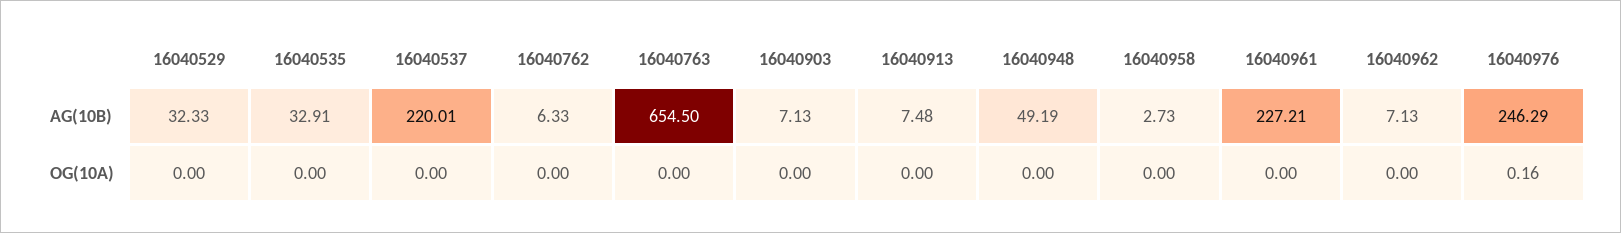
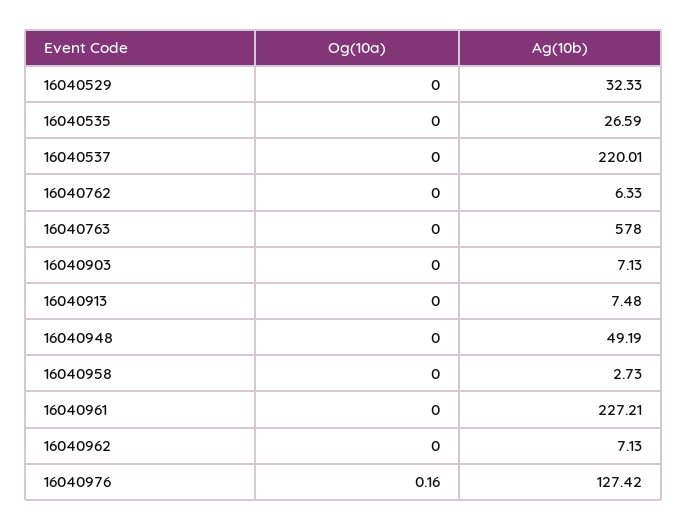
  {
    "16040529": {
      "AG(10B)": 32.33,
      "OG(10A)": 0
    },
    "16040535": {
-     "AG(10B)": 32.91,
+     "AG(10B)": 26.59,
      "OG(10A)": 0
    },
    "16040537": {
      "AG(10B)": 220.01,
      "OG(10A)": 0
    },
    "16040762": {
      "AG(10B)": 6.33,
      "OG(10A)": 0
    },
    "16040763": {
-     "AG(10B)": 654.5,
+     "AG(10B)": 578,
      "OG(10A)": 0
    },
    "16040903": {
      "AG(10B)": 7.13,
      "OG(10A)": 0
    },
    "16040913": {
      "AG(10B)": 7.48,
      "OG(10A)": 0
    },
    "16040948": {
      "AG(10B)": 49.19,
      "OG(10A)": 0
    },
    "16040958": {
      "AG(10B)": 2.73,
      "OG(10A)": 0
    },
    "16040961": {
      "AG(10B)": 227.21,
      "OG(10A)": 0
    },
    "16040962": {
      "AG(10B)": 7.13,
      "OG(10A)": 0
    },
    "16040976": {
-     "AG(10B)": 246.29,
+     "AG(10B)": 127.42,
      "OG(10A)": 0.16
    }
  }

